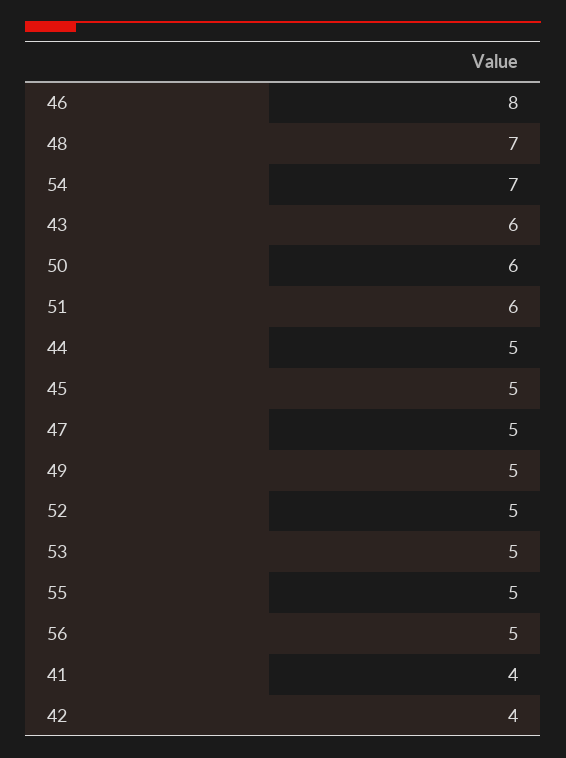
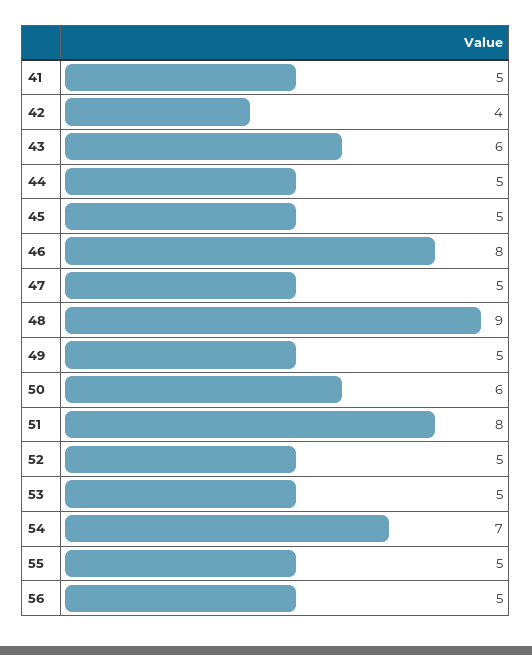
  {
    "46": 8,
-   "48": 7,
+   "48": 9,
    "54": 7,
    "43": 6,
    "50": 6,
-   "51": 6,
+   "51": 8,
    "44": 5,
    "45": 5,
    "47": 5,
    "49": 5,
    "52": 5,
    "53": 5,
    "55": 5,
    "56": 5,
-   "41": 4,
+   "41": 5,
    "42": 4
  }

